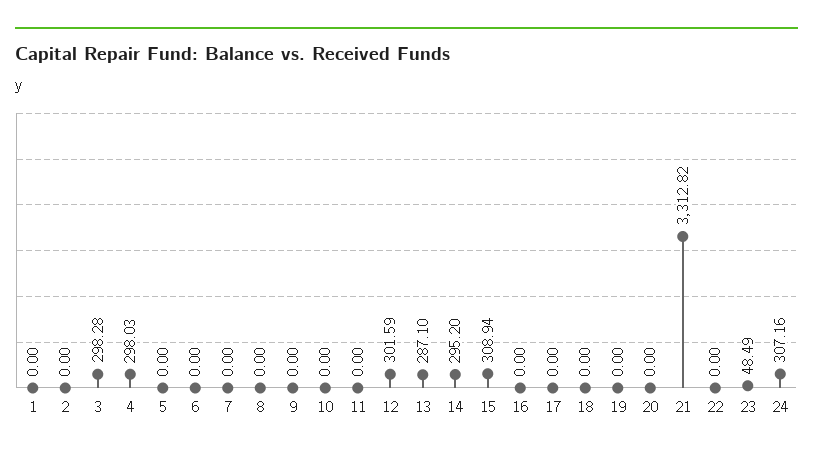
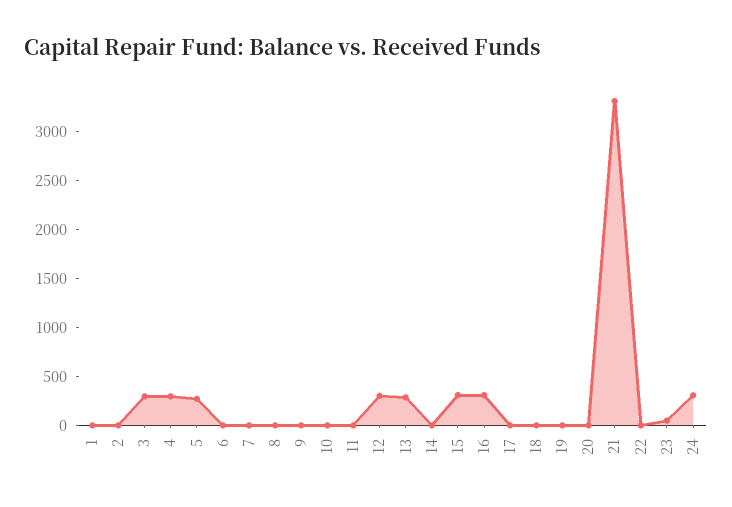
  {
    "1": 0,
    "2": 0,
    "3": 298.28,
    "4": 298.03,
-   "5": 0,
+   "5": 300,
    "6": 0,
    "7": 0,
    "8": 0,
    "9": 0,
    "10": 0,
    "11": 0,
    "12": 301.59,
    "13": 287.1,
-   "14": 295.2,
+   "14": 0,
    "15": 308.94,
-   "16": 0,
+   "16": 300,
    "17": 0,
    "18": 0,
    "19": 0,
    "20": 0,
    "21": 3312.82,
    "22": 0,
    "23": 48.49,
    "24": 307.16
  }

